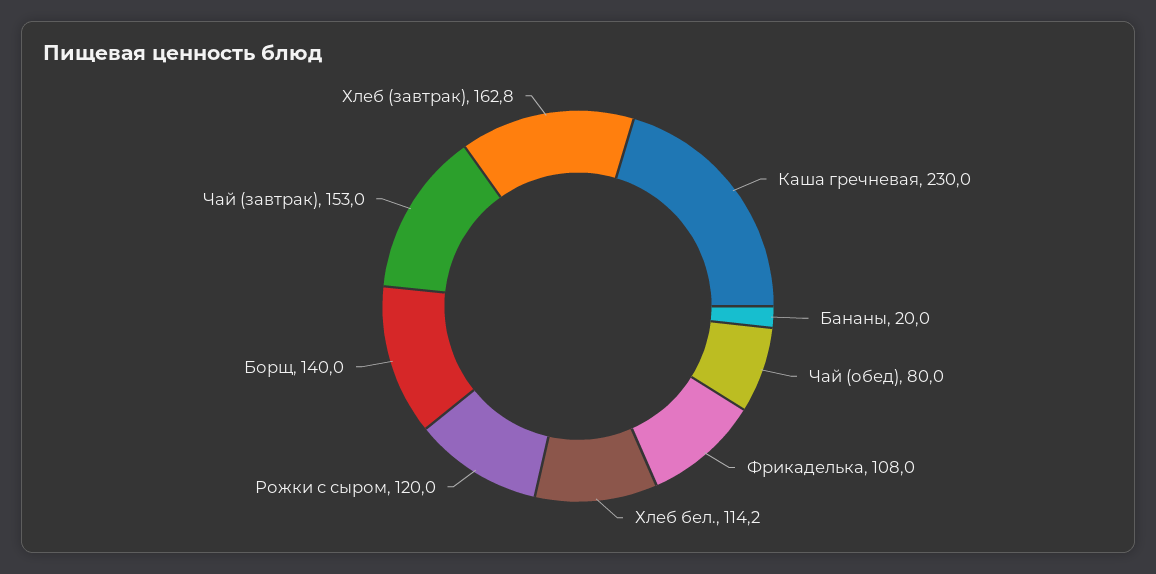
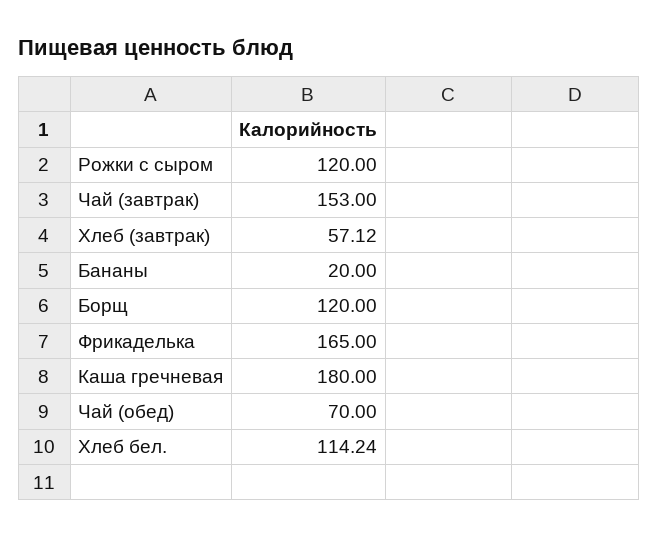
  {
-   "Каша гречневая": 230,
+   "Каша гречневая": 180,
    "Бананы": 20,
-   "Чай (обед)": 80,
+   "Чай (обед)": 70,
-   "Фрикаделька": 108,
+   "Фрикаделька": 165,
    "Хлеб бел.": 114.24,
    "Рожки с сыром": 120,
-   "Борщ": 140,
+   "Борщ": 120,
    "Чай (завтрак)": 153,
-   "Хлеб (завтрак)": 162.8
+   "Хлеб (завтрак)": 57.12
  }

